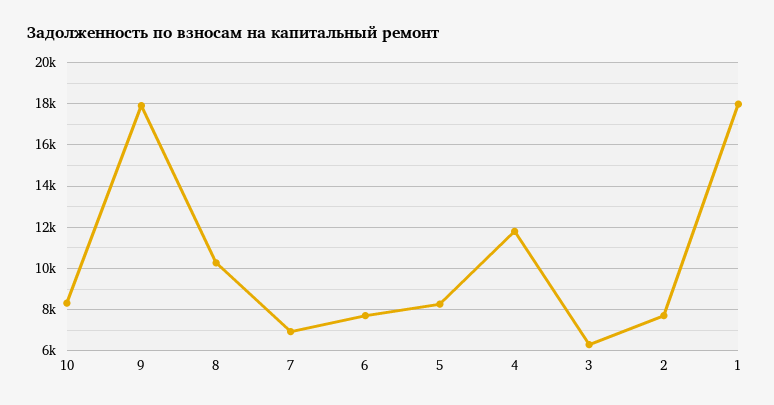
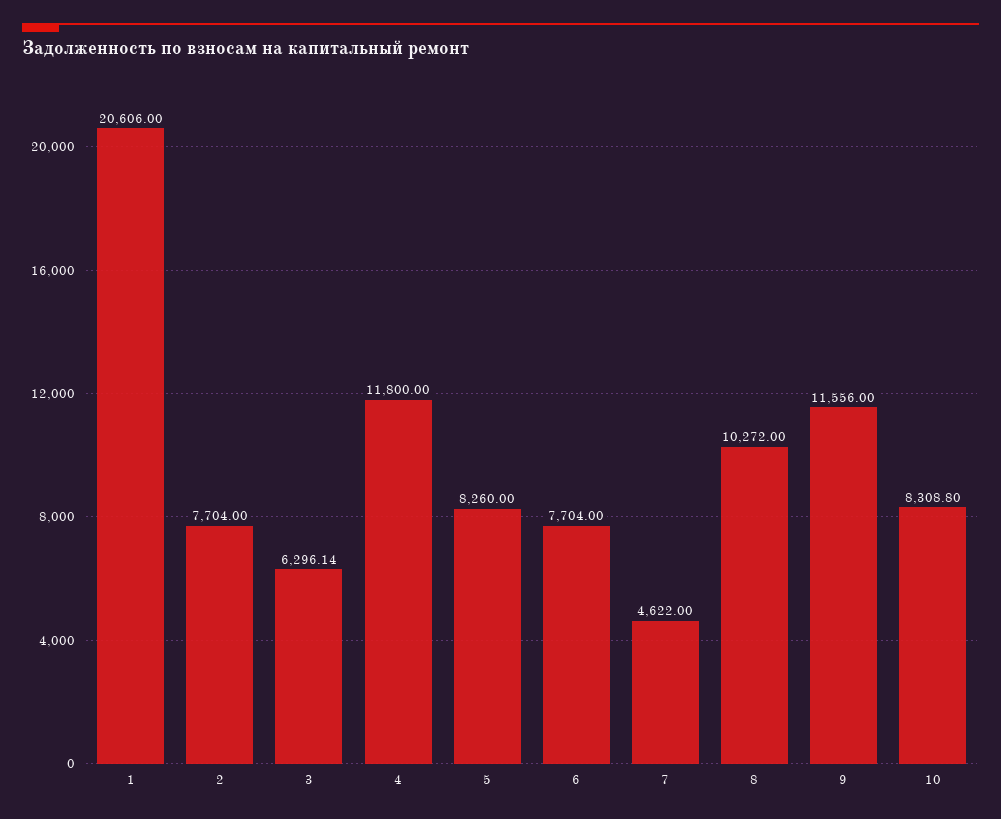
  {
    "10": 8308.8,
-   "9": 18000,
+   "9": 11556,
    "8": 10272,
-   "7": 7000,
+   "7": 4622,
    "6": 7704,
    "5": 8260,
    "4": 11800,
    "3": 6296.14,
    "2": 7704,
-   "1": 18000
+   "1": 20606
  }

